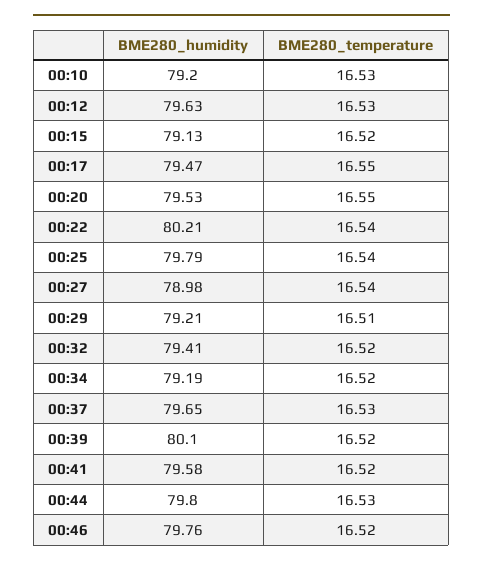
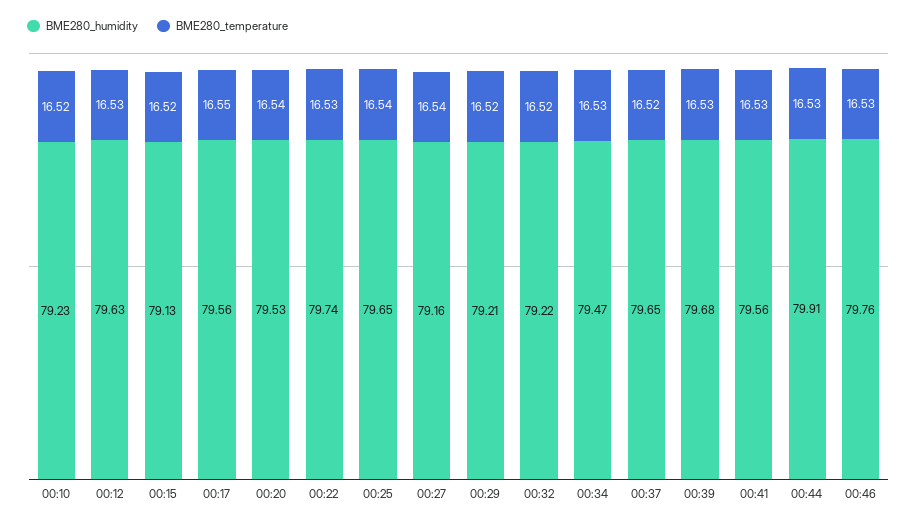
  {
    "BME280_humidity": {
-     "00:10": 79.2,
+     "00:10": 79.23,
      "00:12": 79.63,
      "00:15": 79.13,
-     "00:17": 79.47,
+     "00:17": 79.56,
      "00:20": 79.53,
-     "00:22": 80.21,
+     "00:22": 79.74,
-     "00:25": 79.79,
+     "00:25": 79.65,
-     "00:27": 78.98,
+     "00:27": 79.16,
      "00:29": 79.21,
-     "00:32": 79.41,
+     "00:32": 79.22,
-     "00:34": 79.19,
+     "00:34": 79.47,
      "00:37": 79.65,
-     "00:39": 80.1,
+     "00:39": 79.68,
-     "00:41": 79.58,
+     "00:41": 79.56,
-     "00:44": 79.8,
+     "00:44": 79.91,
      "00:46": 79.76
    },
    "BME280_temperature": {
-     "00:10": 16.53,
+     "00:10": 16.52,
      "00:12": 16.53,
      "00:15": 16.52,
      "00:17": 16.55,
-     "00:20": 16.55,
+     "00:20": 16.54,
-     "00:22": 16.54,
+     "00:22": 16.53,
      "00:25": 16.54,
      "00:27": 16.54,
-     "00:29": 16.51,
+     "00:29": 16.52,
      "00:32": 16.52,
-     "00:34": 16.52,
+     "00:34": 16.53,
-     "00:37": 16.53,
+     "00:37": 16.52,
-     "00:39": 16.52,
+     "00:39": 16.53,
-     "00:41": 16.52,
+     "00:41": 16.53,
      "00:44": 16.53,
-     "00:46": 16.52
+     "00:46": 16.53
    }
  }

